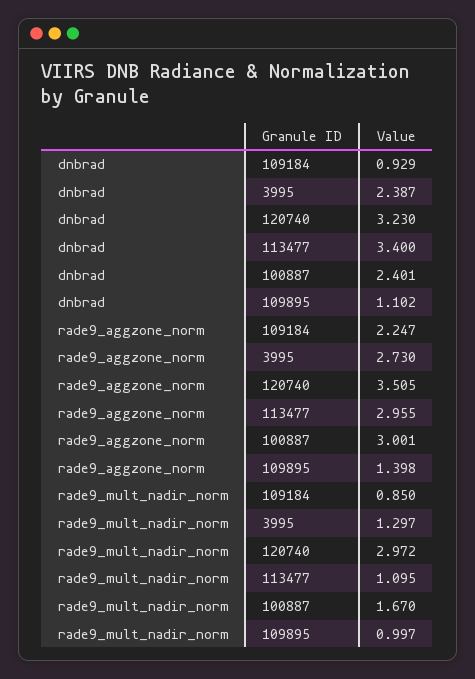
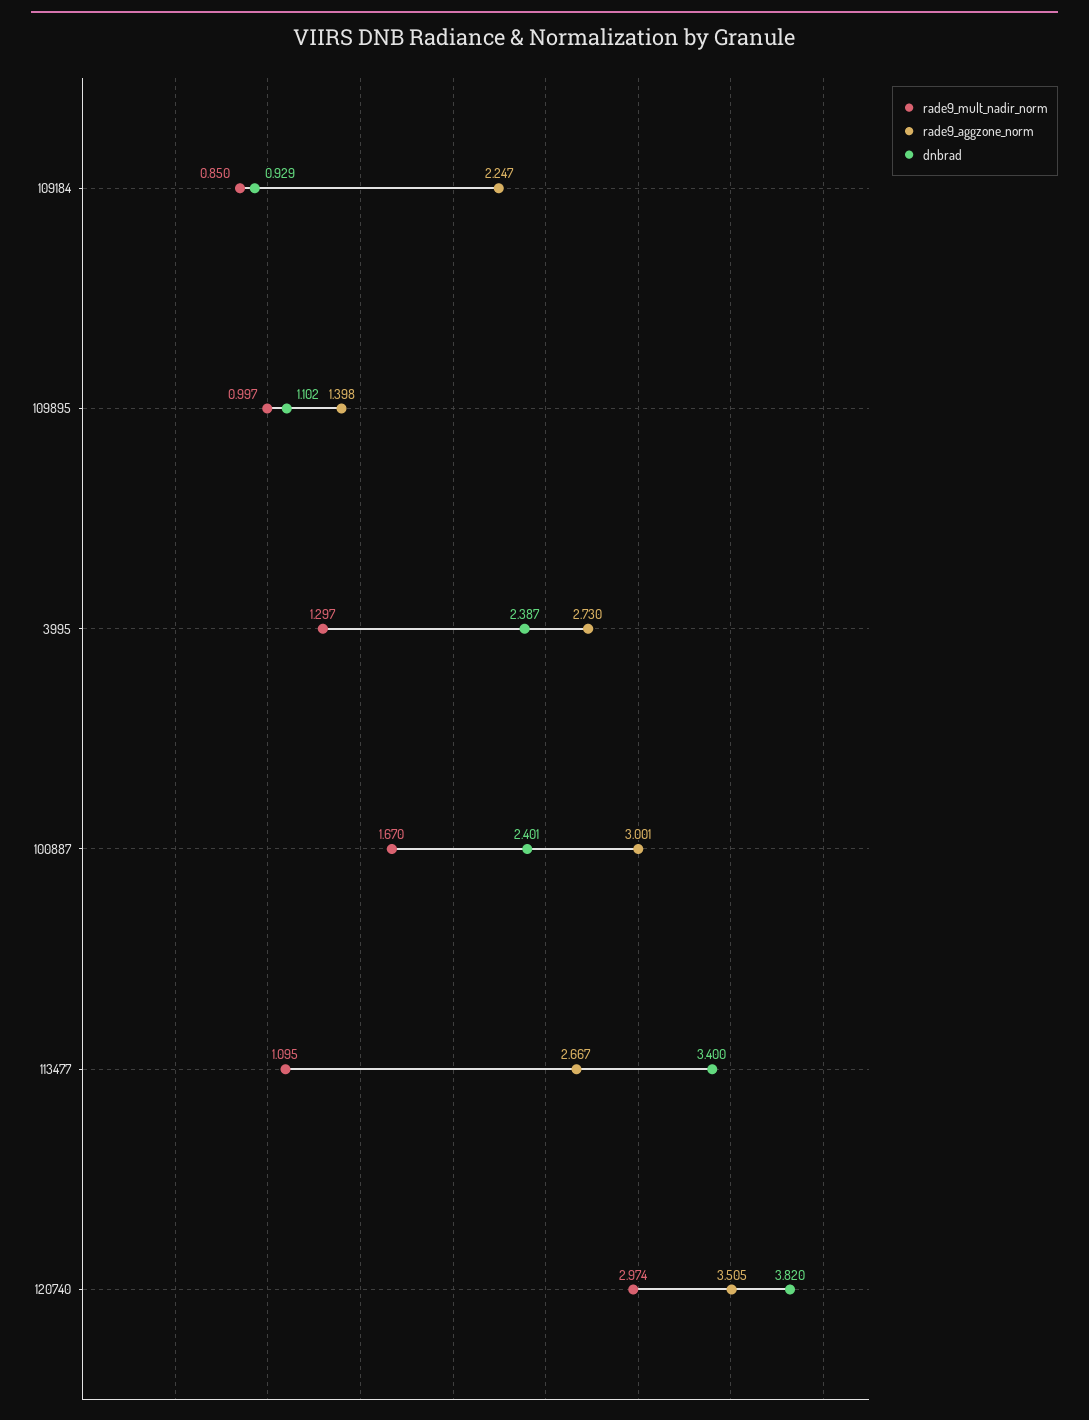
  {
    "dnbrad": {
      "109184": 0.929,
      "3995": 2.387,
-     "120740": 3.23,
+     "120740": 3.82,
      "113477": 3.4,
      "100887": 2.401,
      "109895": 1.102
    },
    "rade9_aggzone_norm": {
      "109184": 2.247,
      "3995": 2.73,
      "120740": 3.505,
-     "113477": 2.955,
+     "113477": 2.667,
      "100887": 3.001,
      "109895": 1.398
    },
    "rade9_mult_nadir_norm": {
      "109184": 0.85,
      "3995": 1.297,
-     "120740": 2.972,
+     "120740": 2.974,
      "113477": 1.095,
      "100887": 1.67,
      "109895": 0.997
    }
  }

